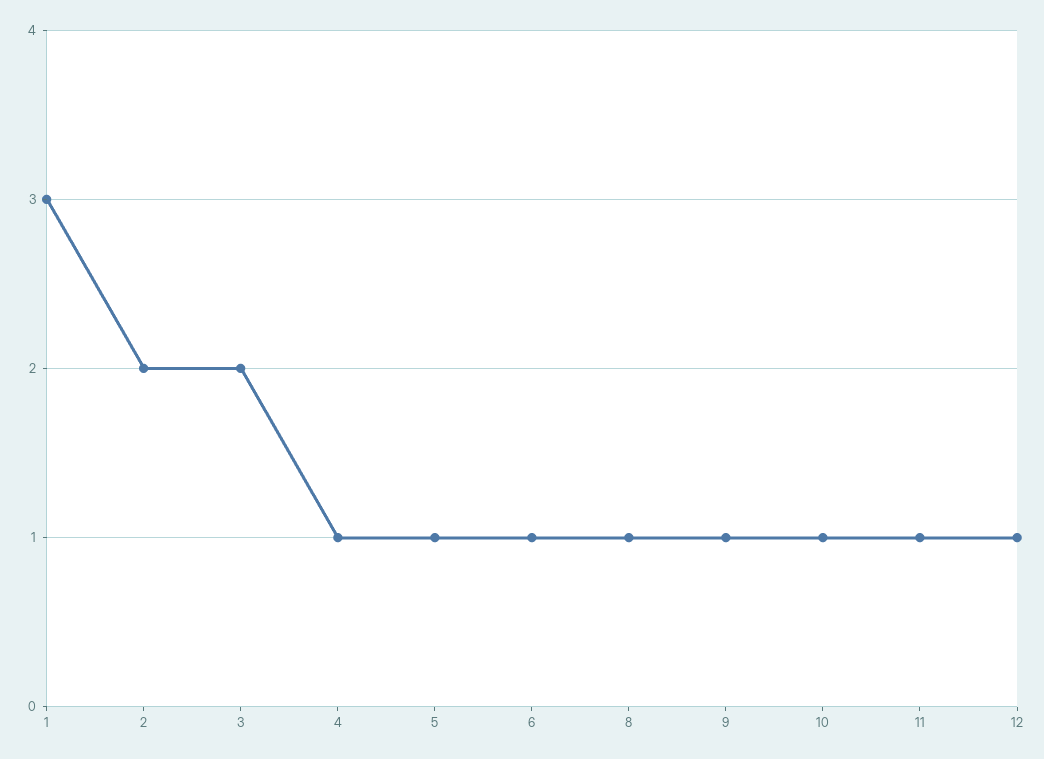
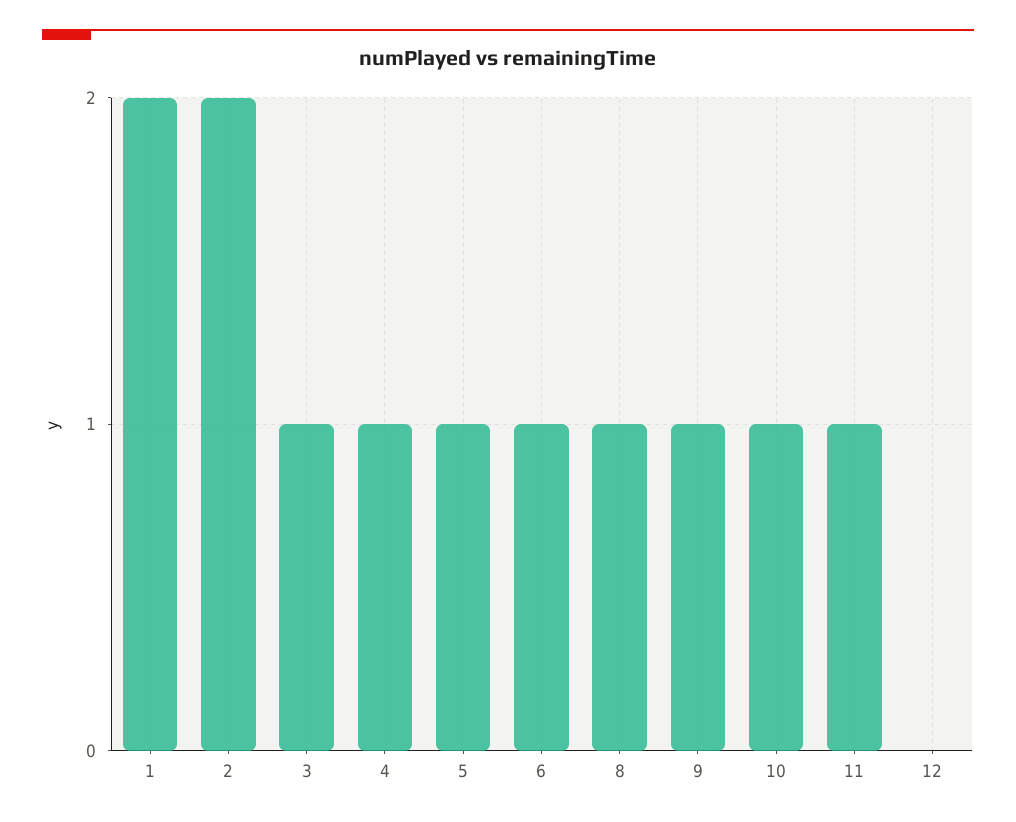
  {
-   "1": 3,
+   "1": 2,
    "2": 2,
-   "3": 2,
+   "3": 1,
    "4": 1,
    "5": 1,
    "6": 1,
    "8": 1,
    "9": 1,
    "10": 1,
    "11": 1,
-   "12": 1
+   "12": 0
  }

